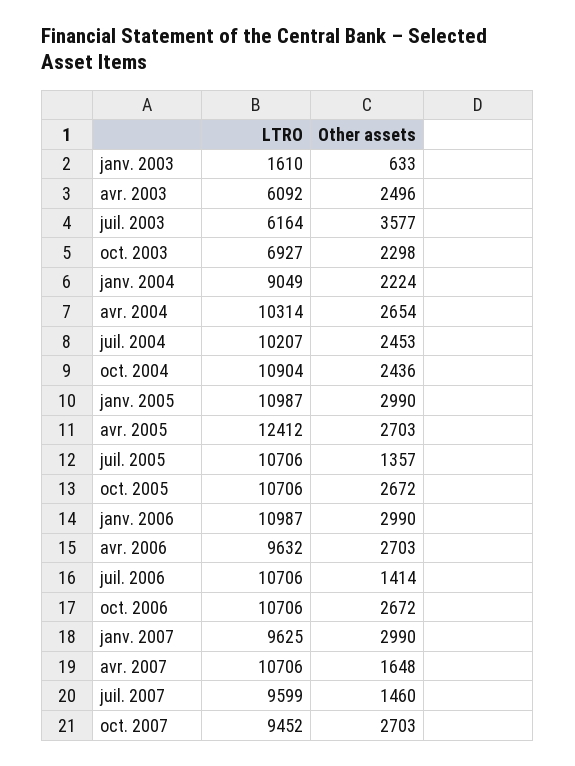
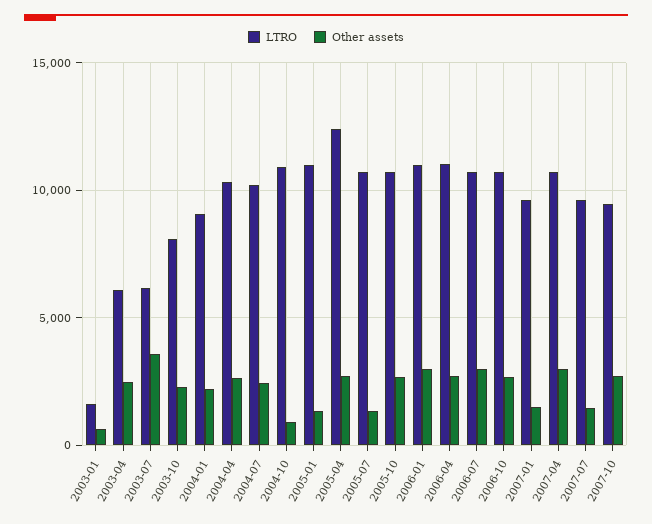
  {
    "LTRO": {
      "janv. 2003": 1610,
      "avr. 2003": 6092,
      "juil. 2003": 6164,
-     "oct. 2003": 6927,
+     "oct. 2003": 8000,
      "janv. 2004": 9049,
      "avr. 2004": 10314,
      "juil. 2004": 10207,
      "oct. 2004": 10904,
      "janv. 2005": 10987,
      "avr. 2005": 12412,
      "juil. 2005": 10706,
      "oct. 2005": 10706,
      "janv. 2006": 10987,
-     "avr. 2006": 9632,
+     "avr. 2006": 11000,
      "juil. 2006": 10706,
      "oct. 2006": 10706,
      "janv. 2007": 9625,
      "avr. 2007": 10706,
      "juil. 2007": 9599,
      "oct. 2007": 9452
    },
    "Other assets": {
      "janv. 2003": 633,
      "avr. 2003": 2496,
      "juil. 2003": 3577,
      "oct. 2003": 2298,
      "janv. 2004": 2224,
      "avr. 2004": 2654,
      "juil. 2004": 2453,
-     "oct. 2004": 2436,
+     "oct. 2004": 1000,
-     "janv. 2005": 2990,
+     "janv. 2005": 1500,
      "avr. 2005": 2703,
      "juil. 2005": 1357,
      "oct. 2005": 2672,
      "janv. 2006": 2990,
      "avr. 2006": 2703,
-     "juil. 2006": 1414,
+     "juil. 2006": 3000,
      "oct. 2006": 2672,
-     "janv. 2007": 2990,
+     "janv. 2007": 1500,
-     "avr. 2007": 1648,
+     "avr. 2007": 3000,
      "juil. 2007": 1460,
      "oct. 2007": 2703
    }
  }

